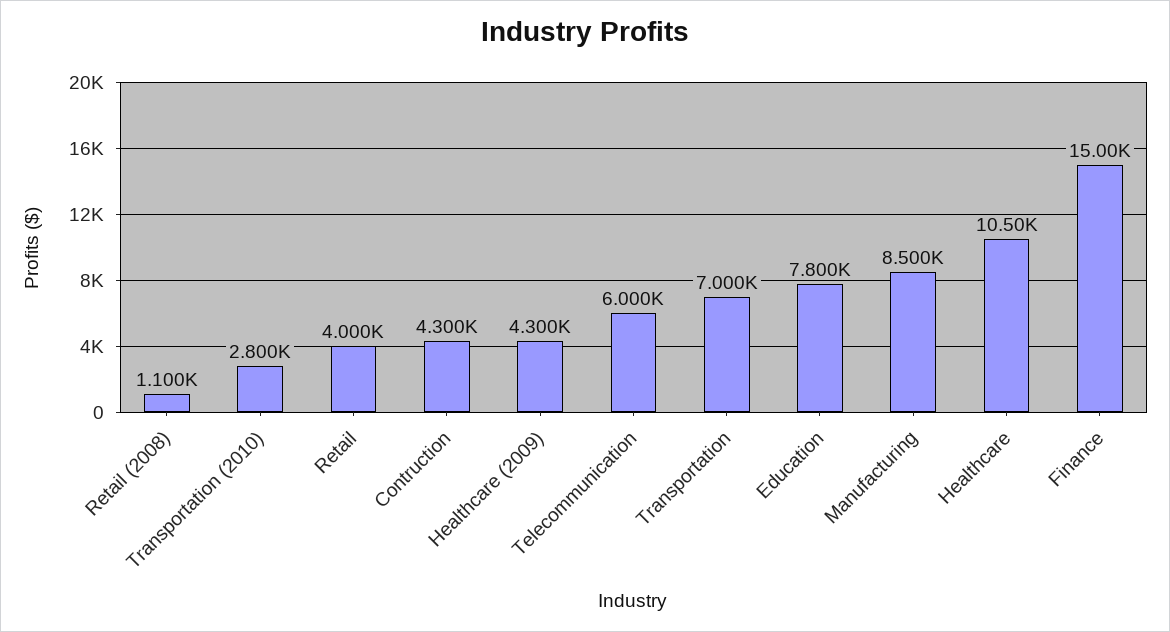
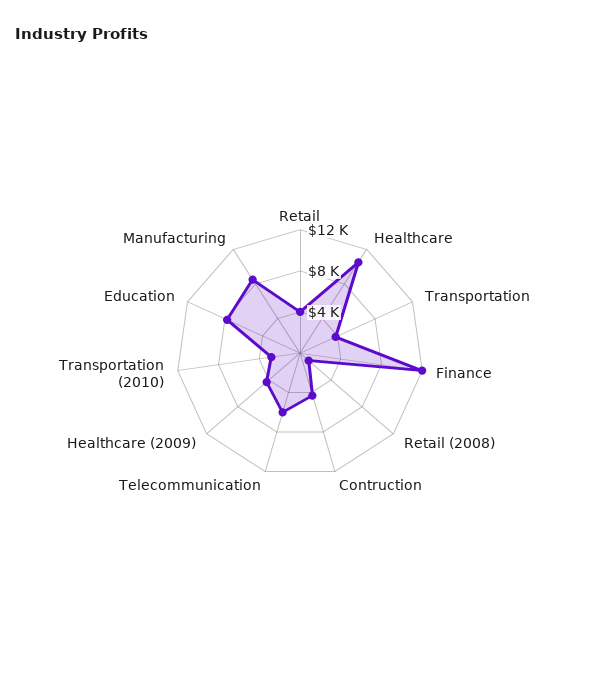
  {
    "Retail (2008)": 1100,
    "Transportation (2010)": 2800,
    "Retail": 4000,
    "Contruction": 4300,
    "Healthcare (2009)": 4300,
    "Telecommunication": 6000,
-   "Transportation": 7000,
+   "Transportation": 4000,
    "Education": 7800,
    "Manufacturing": 8500,
    "Healthcare": 10500,
-   "Finance": 15000
+   "Finance": 12000
  }

